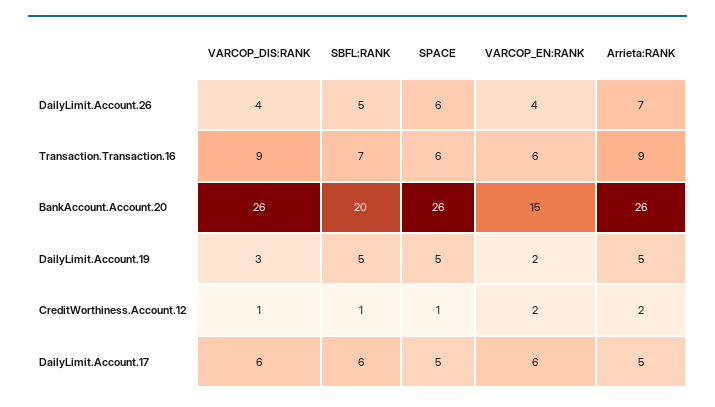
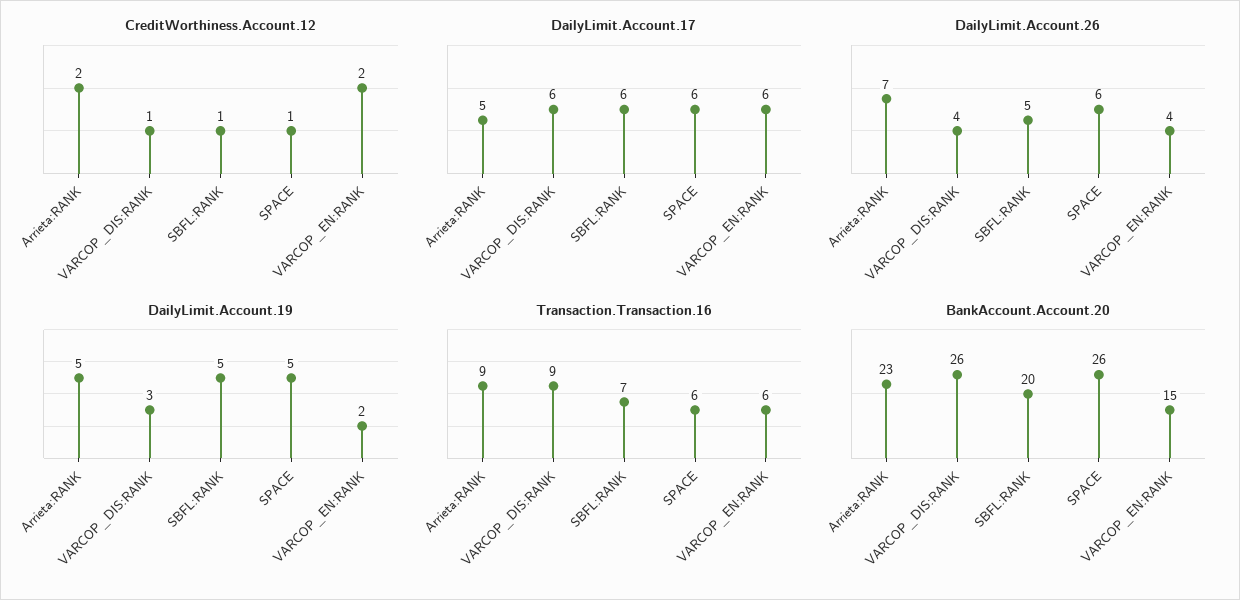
  {
    "DailyLimit.Account.26": {
      "VARCOP_DIS:RANK": 4,
      "SBFL:RANK": 5,
      "SPACE": 6,
      "VARCOP_EN:RANK": 4,
      "Arrieta:RANK": 7
    },
    "Transaction.Transaction.16": {
      "VARCOP_DIS:RANK": 9,
      "SBFL:RANK": 7,
      "SPACE": 6,
      "VARCOP_EN:RANK": 6,
      "Arrieta:RANK": 9
    },
    "BankAccount.Account.20": {
      "VARCOP_DIS:RANK": 26,
      "SBFL:RANK": 20,
      "SPACE": 26,
      "VARCOP_EN:RANK": 15,
-     "Arrieta:RANK": 26
+     "Arrieta:RANK": 23
    },
    "DailyLimit.Account.19": {
      "VARCOP_DIS:RANK": 3,
      "SBFL:RANK": 5,
      "SPACE": 5,
      "VARCOP_EN:RANK": 2,
      "Arrieta:RANK": 5
    },
    "CreditWorthiness.Account.12": {
      "VARCOP_DIS:RANK": 1,
      "SBFL:RANK": 1,
      "SPACE": 1,
      "VARCOP_EN:RANK": 2,
      "Arrieta:RANK": 2
    },
    "DailyLimit.Account.17": {
      "VARCOP_DIS:RANK": 6,
      "SBFL:RANK": 6,
-     "SPACE": 5,
+     "SPACE": 6,
      "VARCOP_EN:RANK": 6,
      "Arrieta:RANK": 5
    }
  }

